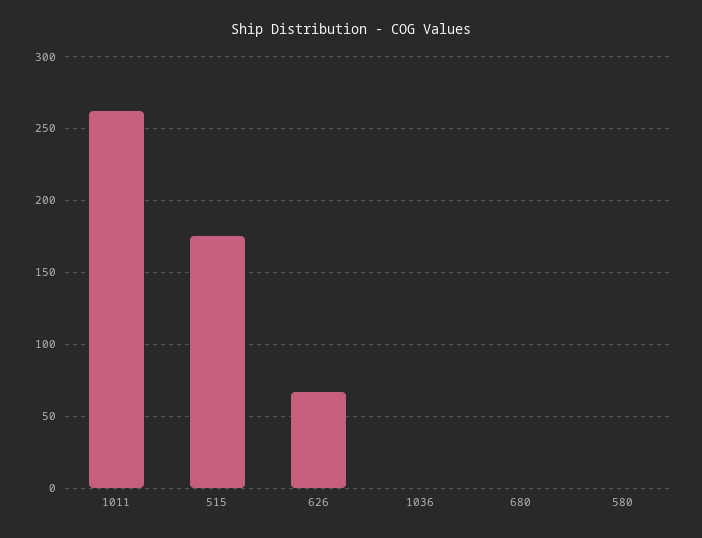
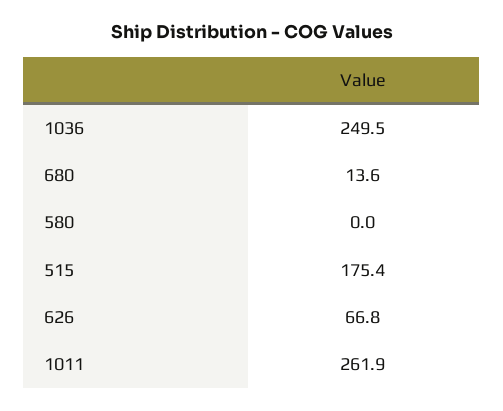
  {
    "1011": 261.9,
    "515": 175.4,
    "626": 66.8,
-   "1036": 0,
+   "1036": 249.5,
-   "680": 0,
+   "680": 13.6,
    "580": 0
  }

